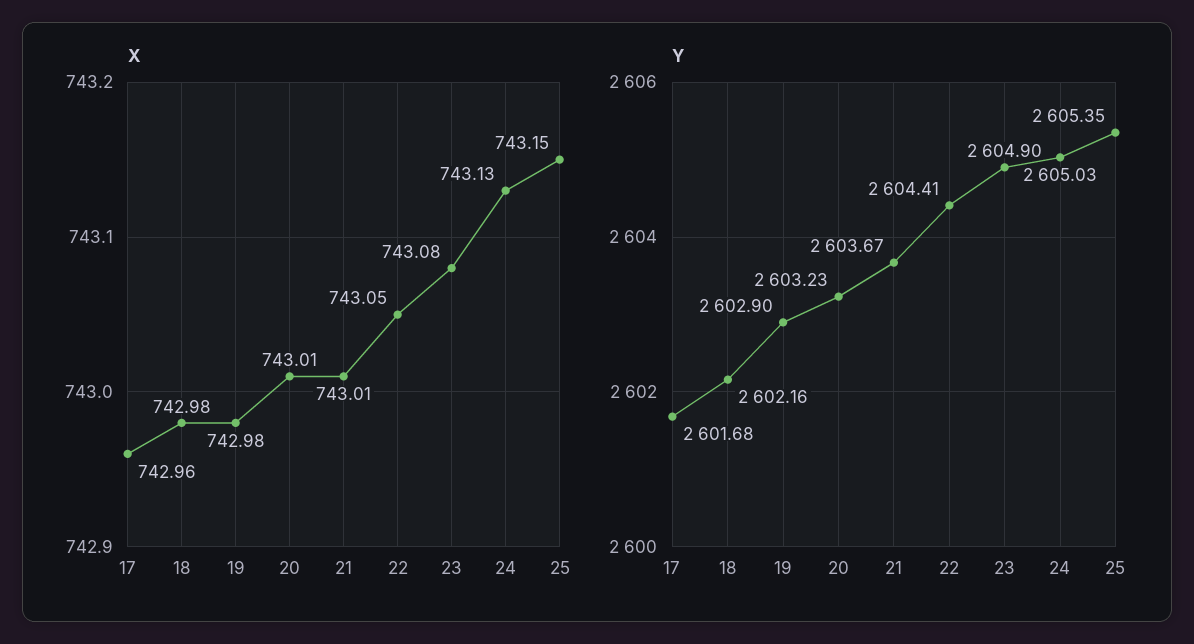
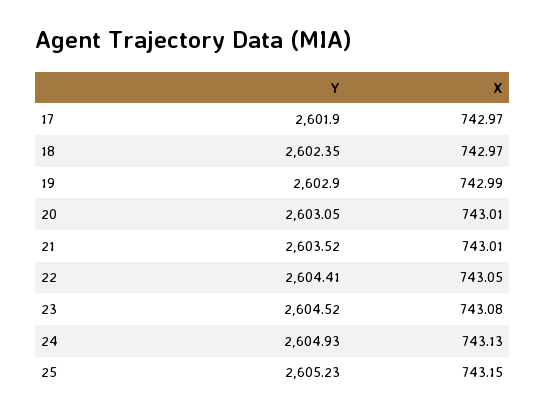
  {
    "X": {
-     "17": 742.96,
+     "17": 742.97,
-     "18": 742.98,
+     "18": 742.97,
-     "19": 742.98,
+     "19": 742.99,
      "20": 743.01,
      "21": 743.01,
      "22": 743.05,
      "23": 743.08,
      "24": 743.13,
      "25": 743.15
    },
    "Y": {
-     "17": 2601.68,
+     "17": 2601.9,
-     "18": 2602.16,
+     "18": 2602.35,
      "19": 2602.9,
-     "20": 2603.23,
+     "20": 2603.05,
-     "21": 2603.67,
+     "21": 2603.52,
      "22": 2604.41,
-     "23": 2604.9,
+     "23": 2604.52,
-     "24": 2605.03,
+     "24": 2604.93,
-     "25": 2605.35
+     "25": 2605.23
    }
  }

